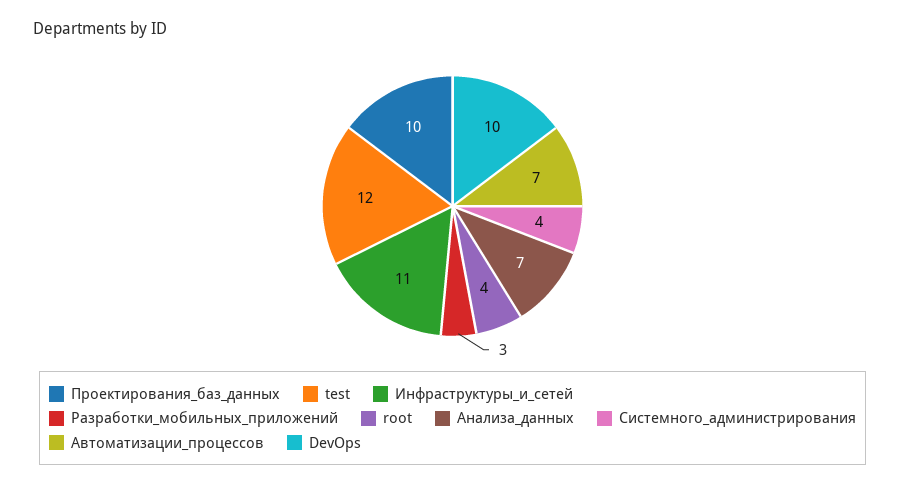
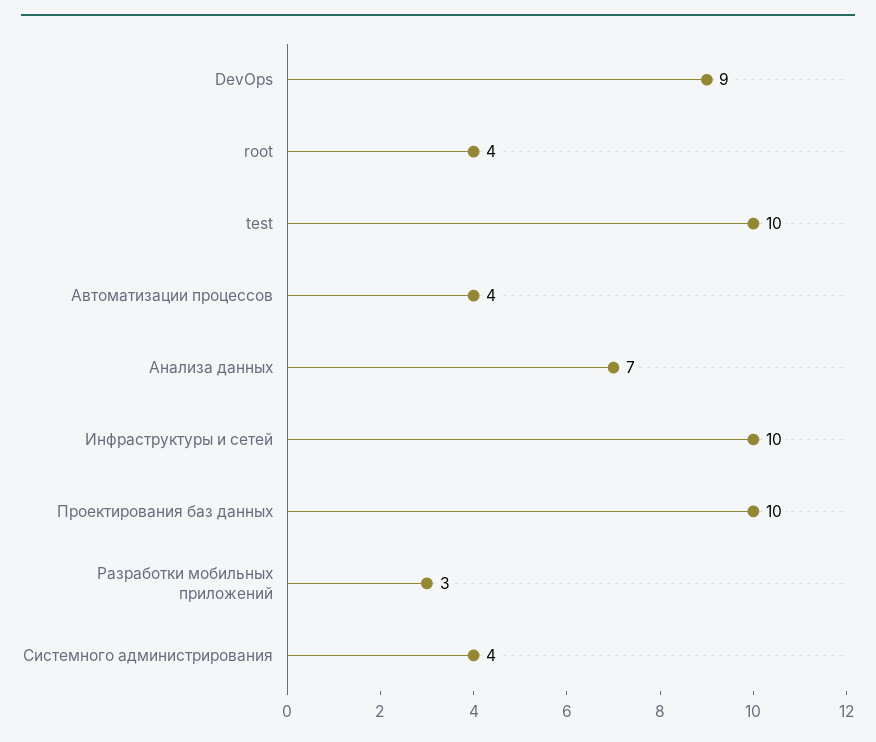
  {
    "Проектирования_баз_данных": 10,
-   "test": 12,
+   "test": 10,
-   "Инфраструктуры_и_сетей": 11,
+   "Инфраструктуры_и_сетей": 10,
    "Разработки_мобильных_приложений": 3,
    "root": 4,
    "Анализа_данных": 7,
    "Системного_администрирования": 4,
-   "Автоматизации_процессов": 7,
+   "Автоматизации_процессов": 4,
-   "DevOps": 10
+   "DevOps": 9
  }

